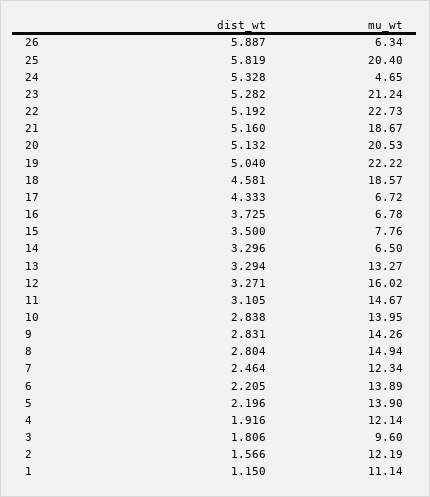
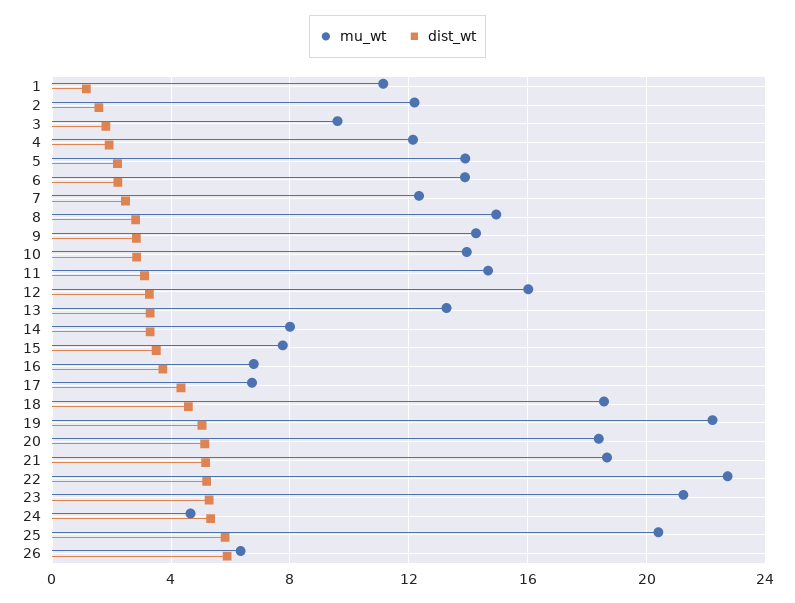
  {
    "dist_wt": {
      "26": 5.887,
      "25": 5.819,
      "24": 5.328,
      "23": 5.282,
      "22": 5.192,
      "21": 5.16,
      "20": 5.132,
      "19": 5.04,
      "18": 4.581,
      "17": 4.333,
      "16": 3.725,
      "15": 3.5,
      "14": 3.296,
      "13": 3.294,
      "12": 3.271,
      "11": 3.105,
      "10": 2.838,
      "9": 2.831,
      "8": 2.804,
      "7": 2.464,
      "6": 2.205,
      "5": 2.196,
      "4": 1.916,
      "3": 1.806,
      "2": 1.566,
      "1": 1.15
    },
    "mu_wt": {
      "26": 6.34,
      "25": 20.4,
      "24": 4.65,
      "23": 21.24,
      "22": 22.73,
      "21": 18.67,
-     "20": 20.53,
+     "20": 18.5,
      "19": 22.22,
      "18": 18.57,
      "17": 6.72,
      "16": 6.78,
      "15": 7.76,
-     "14": 6.5,
+     "14": 8,
      "13": 13.27,
      "12": 16.02,
      "11": 14.67,
      "10": 13.95,
      "9": 14.26,
      "8": 14.94,
      "7": 12.34,
      "6": 13.89,
      "5": 13.9,
      "4": 12.14,
      "3": 9.6,
      "2": 12.19,
      "1": 11.14
    }
  }

